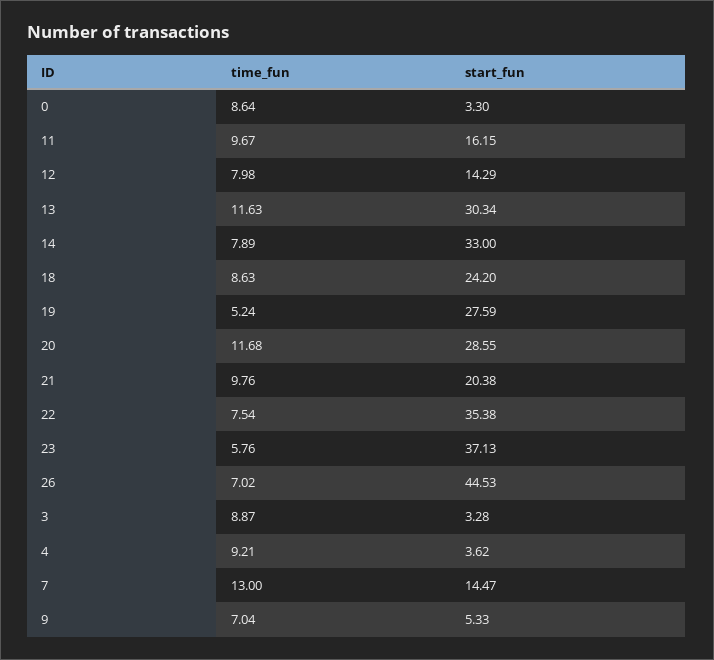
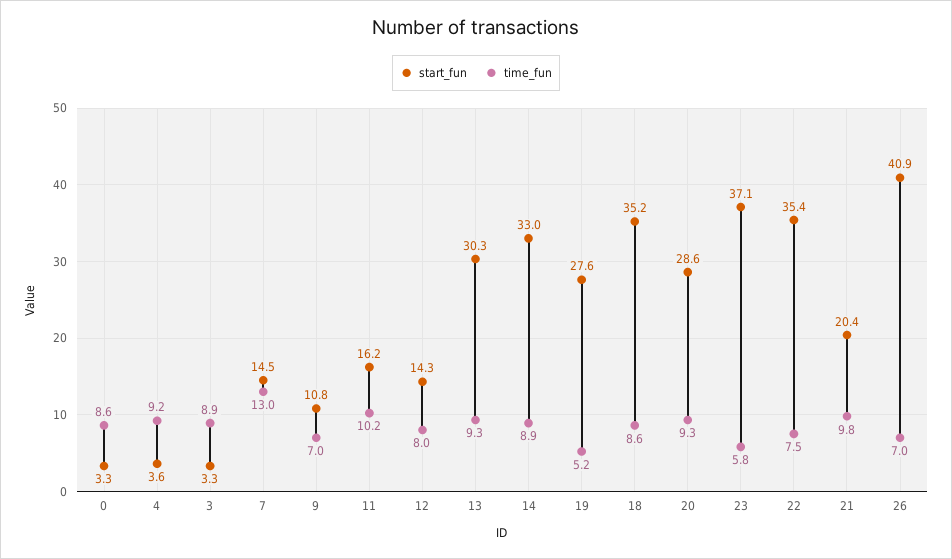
  {
    "time_fun": {
      "0": 8.64,
-     "11": 9.67,
+     "11": 10.2,
      "12": 7.98,
-     "13": 11.63,
+     "13": 9.3,
-     "14": 7.89,
+     "14": 8.9,
      "18": 8.63,
      "19": 5.24,
-     "20": 11.68,
+     "20": 9.3,
      "21": 9.76,
      "22": 7.54,
      "23": 5.76,
      "26": 7.02,
      "3": 8.87,
      "4": 9.21,
      "7": 13,
      "9": 7.04
    },
    "start_fun": {
      "0": 3.3,
      "11": 16.15,
      "12": 14.29,
      "13": 30.34,
      "14": 33,
-     "18": 24.2,
+     "18": 35.2,
      "19": 27.59,
      "20": 28.55,
      "21": 20.38,
      "22": 35.38,
      "23": 37.13,
-     "26": 44.53,
+     "26": 40.9,
      "3": 3.28,
      "4": 3.62,
      "7": 14.47,
-     "9": 5.33
+     "9": 10.8
    }
  }

